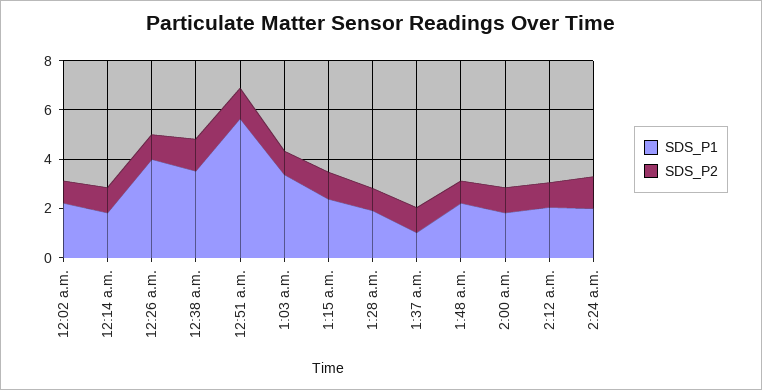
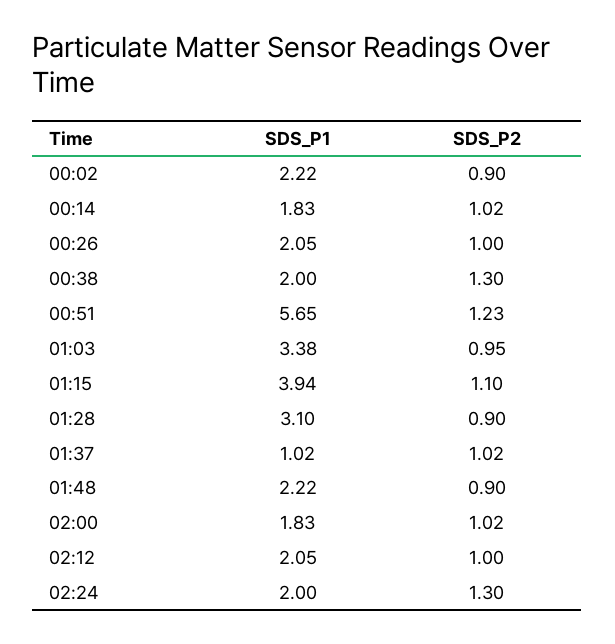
  {
    "SDS_P1": {
      "12:02 a.m.": 2.22,
      "12:14 a.m.": 1.83,
-     "12:26 a.m.": 4,
+     "12:26 a.m.": 2.05,
-     "12:38 a.m.": 3.5,
+     "12:38 a.m.": 2,
      "12:51 a.m.": 5.65,
      "1:03 a.m.": 3.38,
-     "1:15 a.m.": 2.5,
+     "1:15 a.m.": 3.94,
-     "1:28 a.m.": 2,
+     "1:28 a.m.": 3.1,
      "1:37 a.m.": 1.02,
      "1:48 a.m.": 2.22,
      "2:00 a.m.": 1.83,
      "2:12 a.m.": 2.05,
      "2:24 a.m.": 2
    },
    "SDS_P2": {
      "12:02 a.m.": 0.9,
      "12:14 a.m.": 1.02,
      "12:26 a.m.": 1,
      "12:38 a.m.": 1.3,
      "12:51 a.m.": 1.23,
      "1:03 a.m.": 0.95,
      "1:15 a.m.": 1.1,
      "1:28 a.m.": 0.9,
      "1:37 a.m.": 1.02,
      "1:48 a.m.": 0.9,
      "2:00 a.m.": 1.02,
      "2:12 a.m.": 1,
      "2:24 a.m.": 1.3
    }
  }

